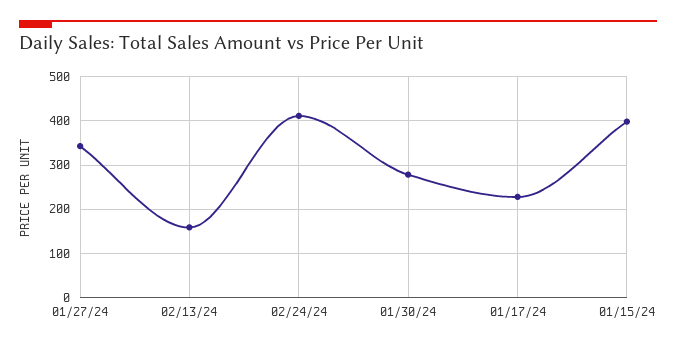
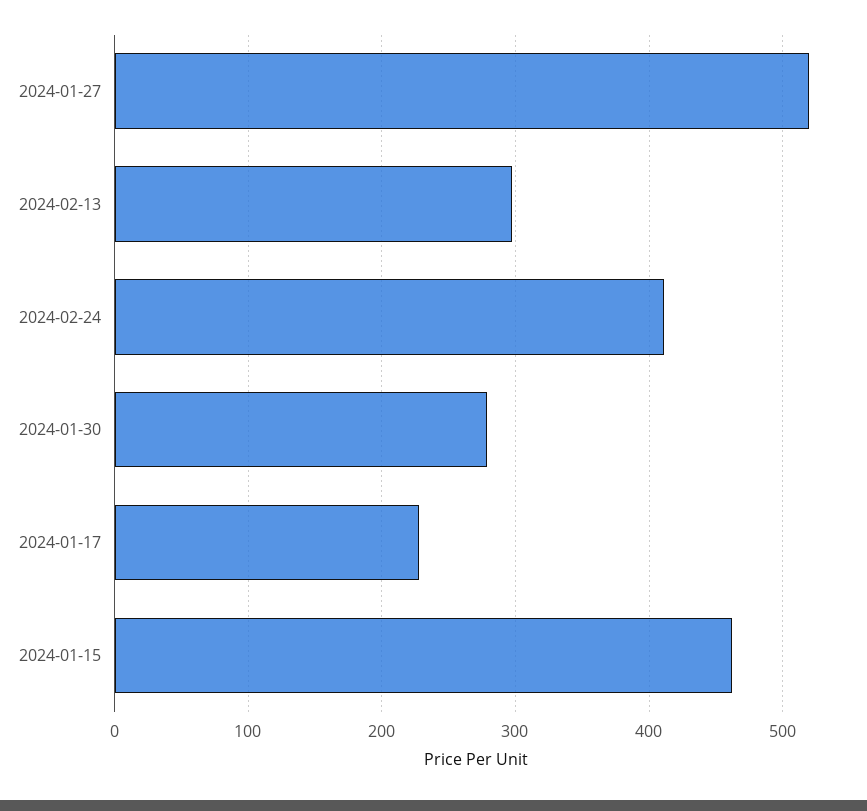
  {
-   "01/27/24": 340,
+   "01/27/24": 520,
-   "02/13/24": 160,
+   "02/13/24": 300,
    "02/24/24": 410,
    "01/30/24": 280,
    "01/17/24": 230,
-   "01/15/24": 400
+   "01/15/24": 460
  }

